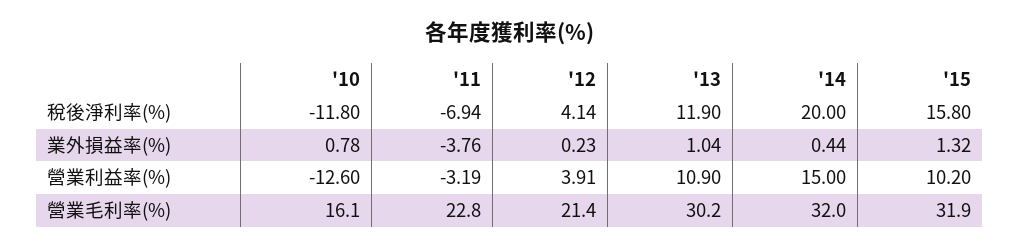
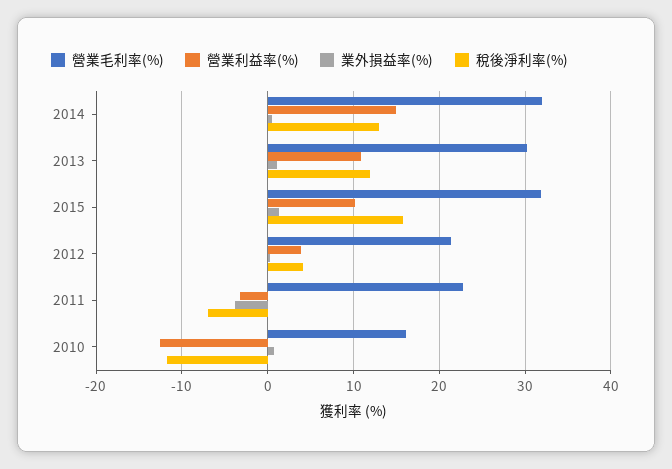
  {
    "稅後淨利率(%)": {
      "'10": -11.8,
      "'11": -6.94,
      "'12": 4.14,
      "'13": 11.9,
-     "'14": 20,
+     "'14": 13,
      "'15": 15.8
    },
    "業外損益率(%)": {
      "'10": 0.78,
      "'11": -3.76,
      "'12": 0.23,
      "'13": 1.04,
      "'14": 0.44,
      "'15": 1.32
    },
    "營業利益率(%)": {
      "'10": -12.6,
      "'11": -3.19,
      "'12": 3.91,
      "'13": 10.9,
      "'14": 15,
      "'15": 10.2
    },
    "營業毛利率(%)": {
      "'10": 16.1,
      "'11": 22.8,
      "'12": 21.4,
      "'13": 30.2,
      "'14": 32,
      "'15": 31.9
    }
  }

